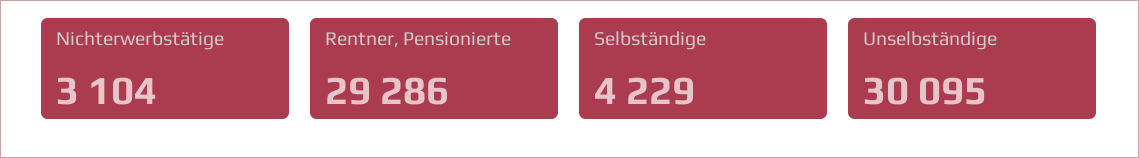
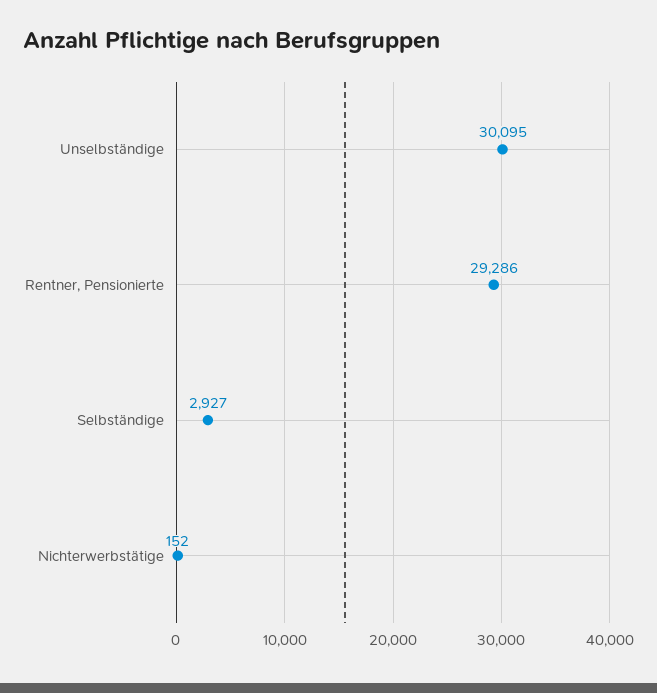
  {
-   "Nichterwerbstätige": 3104,
+   "Nichterwerbstätige": 152,
    "Rentner, Pensionierte": 29286,
-   "Selbständige": 4229,
+   "Selbständige": 2927,
    "Unselbständige": 30095
  }

